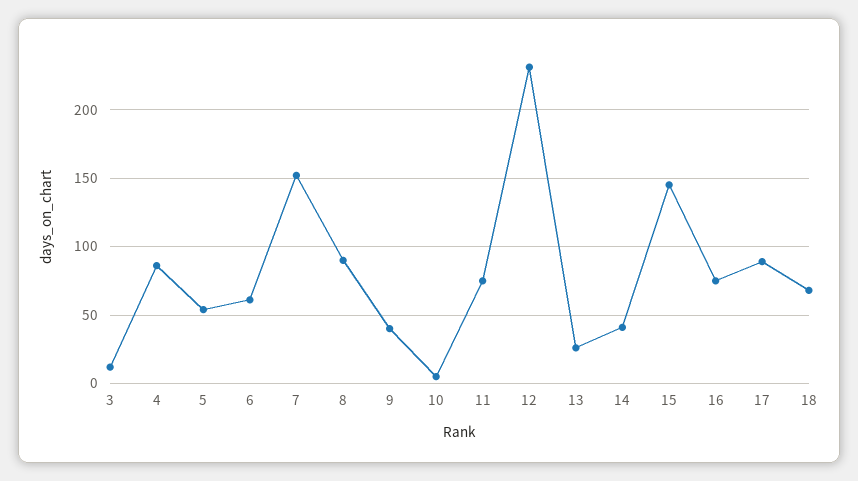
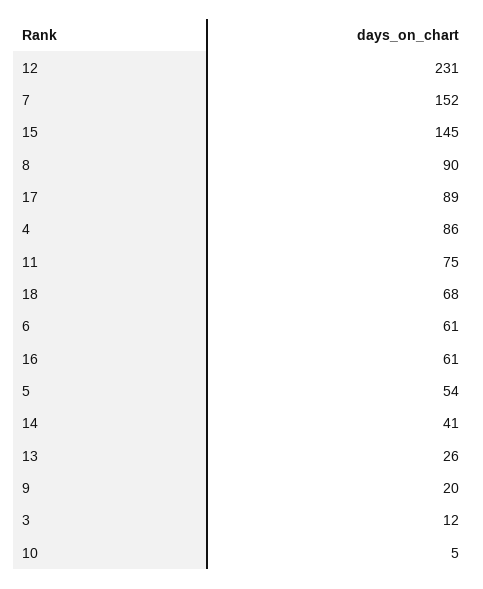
  {
    "3": 12,
    "4": 86,
    "5": 54,
    "6": 61,
    "7": 152,
    "8": 90,
-   "9": 40,
+   "9": 20,
    "10": 5,
    "11": 75,
    "12": 231,
    "13": 26,
    "14": 41,
    "15": 145,
-   "16": 75,
+   "16": 61,
    "17": 89,
    "18": 68
  }

